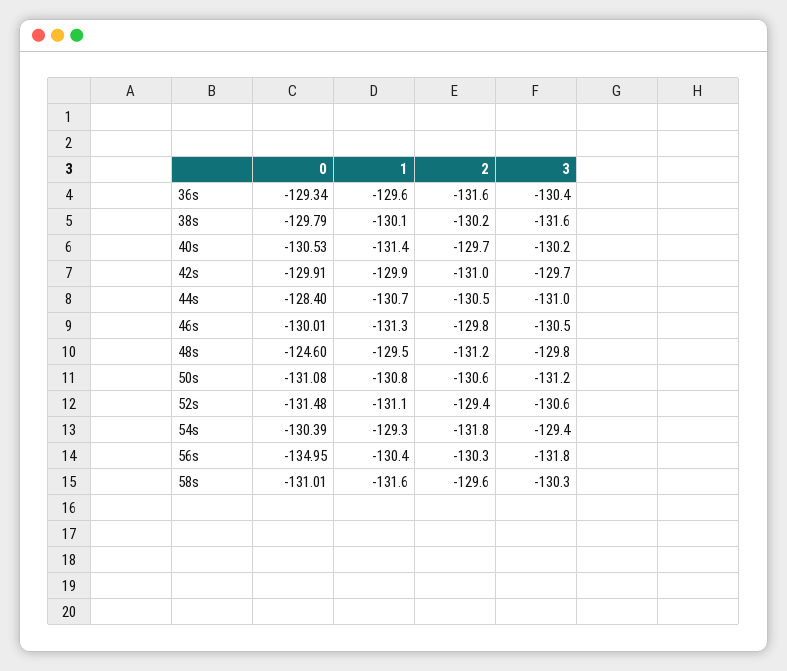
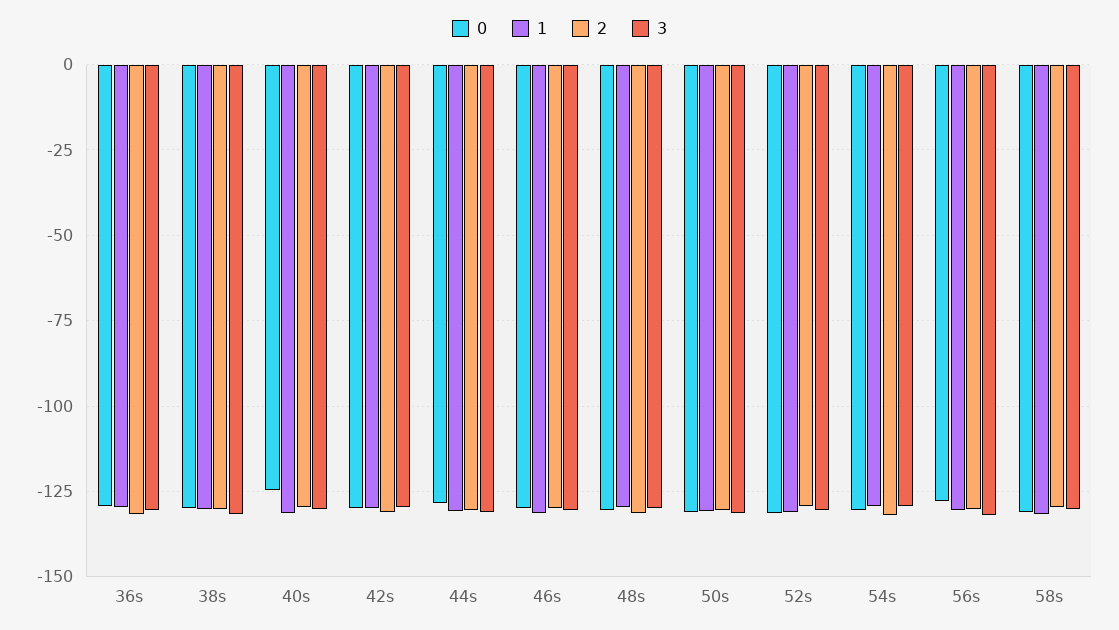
  {
    "0": {
      "36s": -129.34,
      "38s": -129.79,
-     "40s": -130.53,
+     "40s": -125,
      "42s": -129.91,
      "44s": -128.4,
      "46s": -130.01,
-     "48s": -124.6,
+     "48s": -130,
      "50s": -131.08,
      "52s": -131.48,
      "54s": -130.39,
-     "56s": -134.95,
+     "56s": -127.5,
      "58s": -131.01
    },
    "1": {
      "36s": -129.6,
      "38s": -130.1,
      "40s": -131.4,
      "42s": -129.9,
      "44s": -130.7,
      "46s": -131.3,
      "48s": -129.5,
      "50s": -130.8,
      "52s": -131.1,
      "54s": -129.3,
      "56s": -130.4,
      "58s": -131.6
    },
    "2": {
      "36s": -131.6,
      "38s": -130.2,
      "40s": -129.7,
      "42s": -131,
      "44s": -130.5,
      "46s": -129.8,
      "48s": -131.2,
      "50s": -130.6,
      "52s": -129.4,
      "54s": -131.8,
      "56s": -130.3,
      "58s": -129.6
    },
    "3": {
      "36s": -130.4,
      "38s": -131.6,
      "40s": -130.2,
      "42s": -129.7,
      "44s": -131,
      "46s": -130.5,
      "48s": -129.8,
      "50s": -131.2,
      "52s": -130.6,
      "54s": -129.4,
      "56s": -131.8,
      "58s": -130.3
    }
  }

